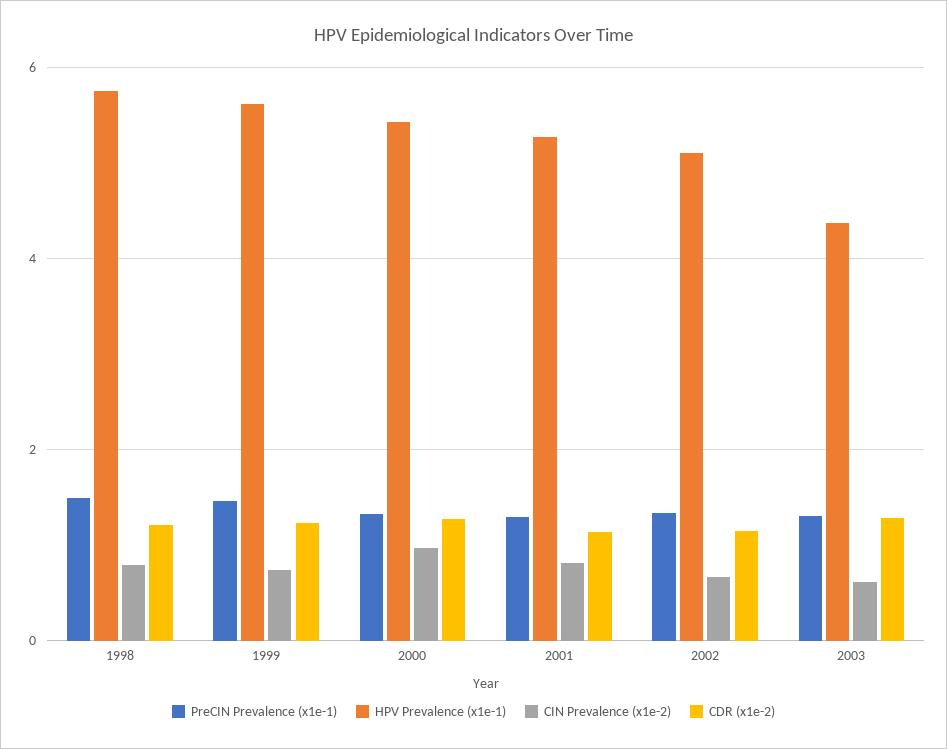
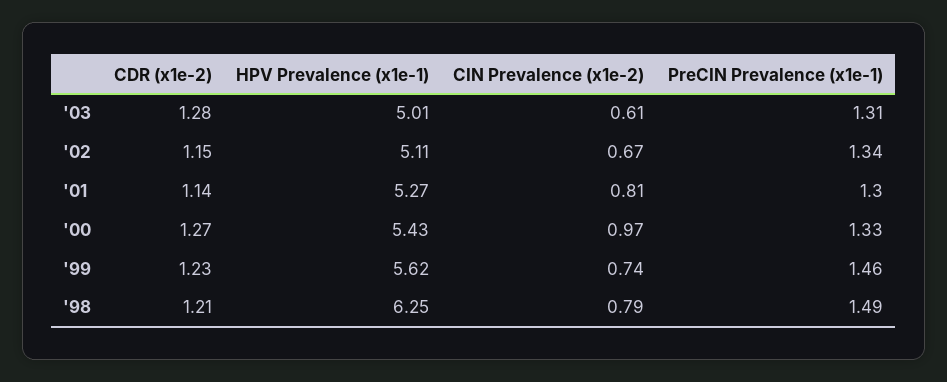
  {
    "PreCIN Prevalence (x1e-1)": {
      "1998": 1.49,
      "1999": 1.46,
      "2000": 1.33,
      "2001": 1.3,
      "2002": 1.34,
      "2003": 1.31
    },
    "HPV Prevalence (x1e-1)": {
-     "1998": 5.8,
+     "1998": 6.25,
      "1999": 5.62,
      "2000": 5.43,
      "2001": 5.27,
      "2002": 5.11,
-     "2003": 4.4
+     "2003": 5.01
    },
    "CIN Prevalence (x1e-2)": {
      "1998": 0.79,
      "1999": 0.74,
      "2000": 0.97,
      "2001": 0.81,
      "2002": 0.67,
      "2003": 0.61
    },
    "CDR (x1e-2)": {
      "1998": 1.21,
      "1999": 1.23,
      "2000": 1.27,
      "2001": 1.14,
      "2002": 1.15,
      "2003": 1.28
    }
  }

